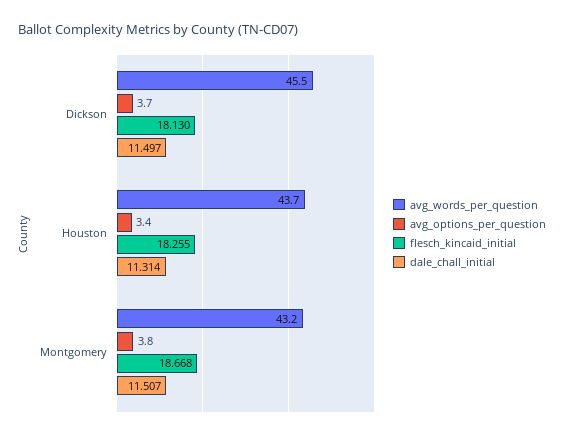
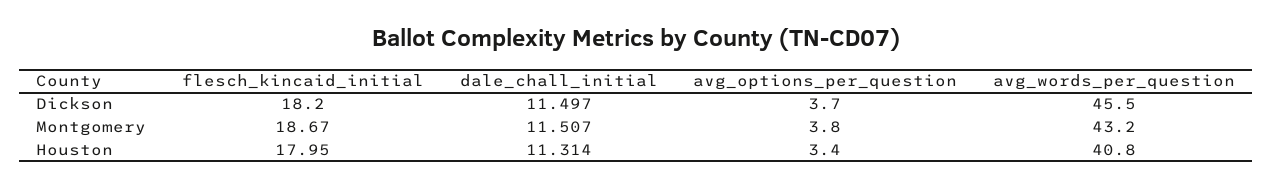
  {
    "avg_words_per_question": {
      "Dickson": 45.5,
-     "Houston": 43.7,
+     "Houston": 40.8,
      "Montgomery": 43.2
    },
    "avg_options_per_question": {
      "Dickson": 3.7,
      "Houston": 3.4,
      "Montgomery": 3.8
    },
    "flesch_kincaid_initial": {
-     "Dickson": 18.13,
+     "Dickson": 18.2,
-     "Houston": 18.255,
+     "Houston": 17.95,
      "Montgomery": 18.668
    },
    "dale_chall_initial": {
      "Dickson": 11.497,
      "Houston": 11.314,
      "Montgomery": 11.507
    }
  }

